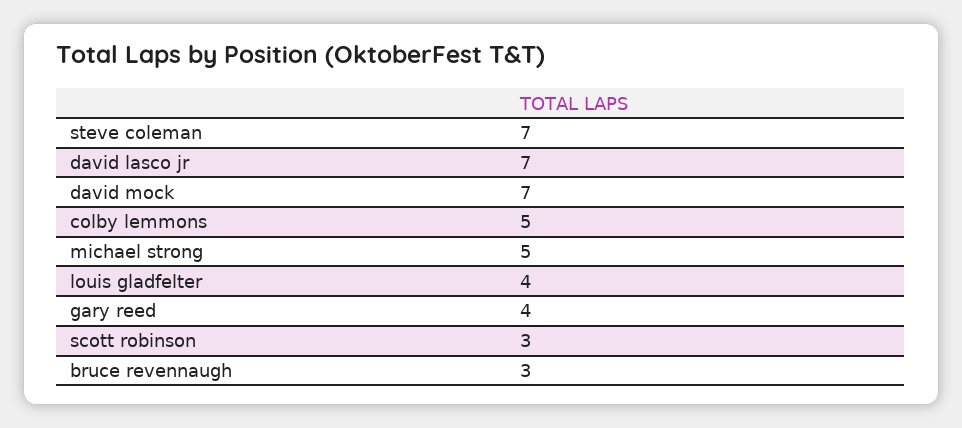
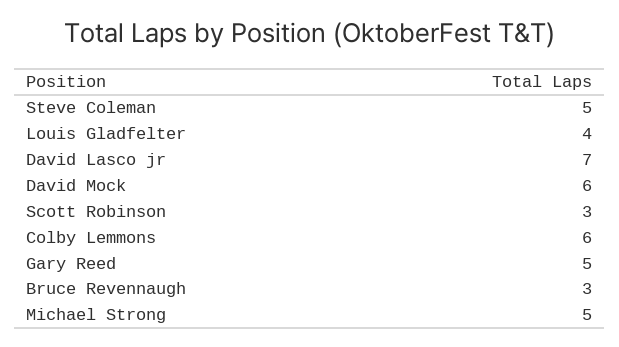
  {
-   "steve coleman": 7,
+   "steve coleman": 5,
    "david lasco jr": 7,
-   "david mock": 7,
+   "david mock": 6,
-   "colby lemmons": 5,
+   "colby lemmons": 6,
    "michael strong": 5,
    "louis gladfelter": 4,
-   "gary reed": 4,
+   "gary reed": 5,
    "scott robinson": 3,
    "bruce revennaugh": 3
  }

